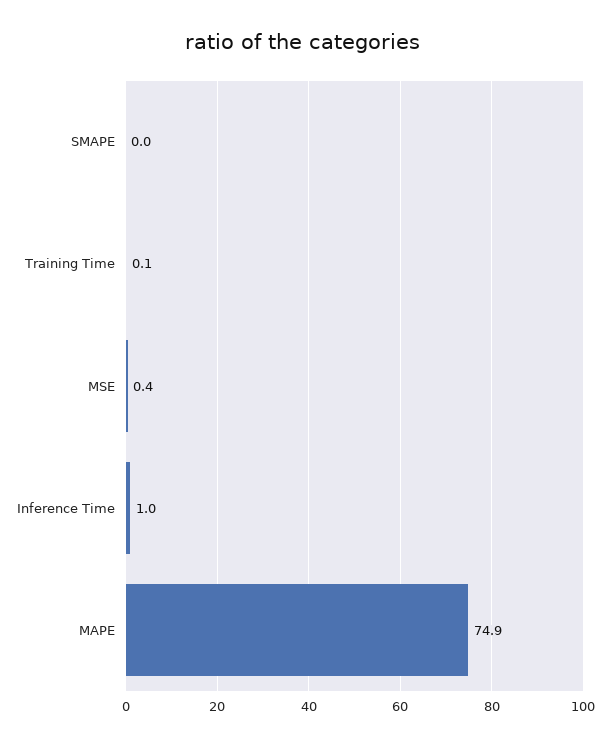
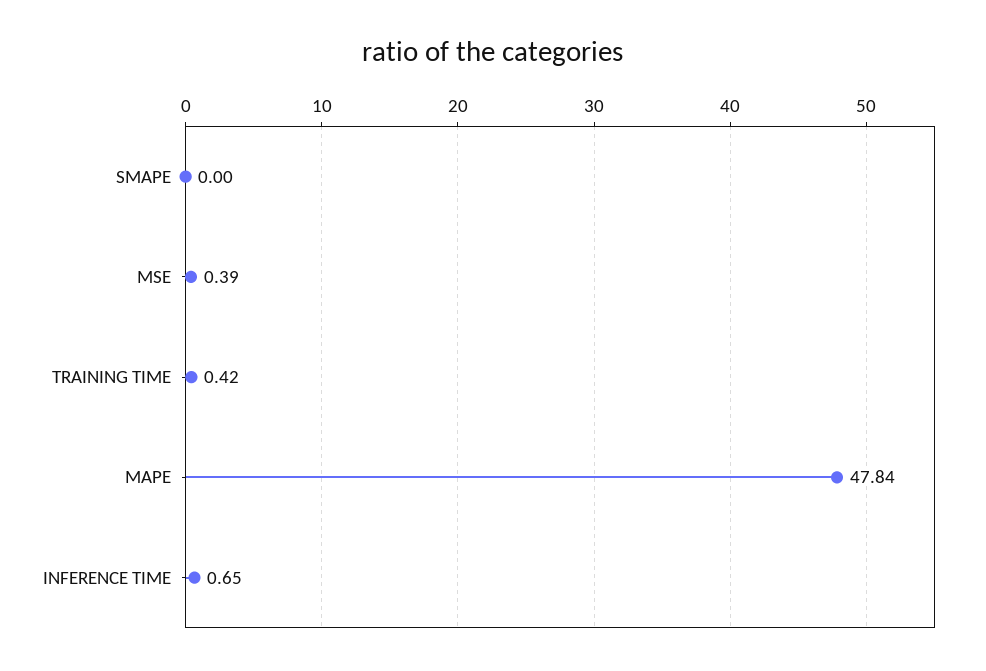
  {
    "SMAPE": 0,
-   "Training Time": 0.1,
+   "Training Time": 0.42,
    "MSE": 0.39,
-   "Inference Time": 1,
+   "Inference Time": 0.65,
-   "MAPE": 74.9
+   "MAPE": 47.84
  }

